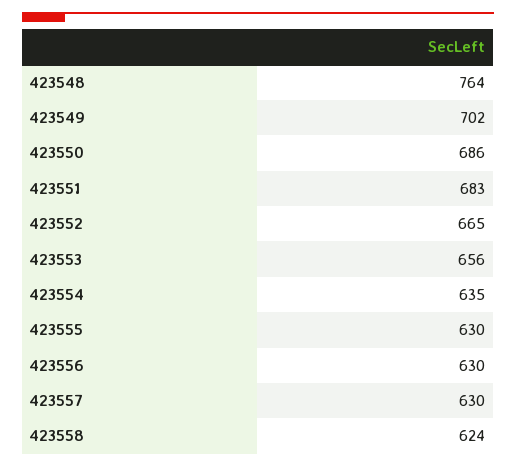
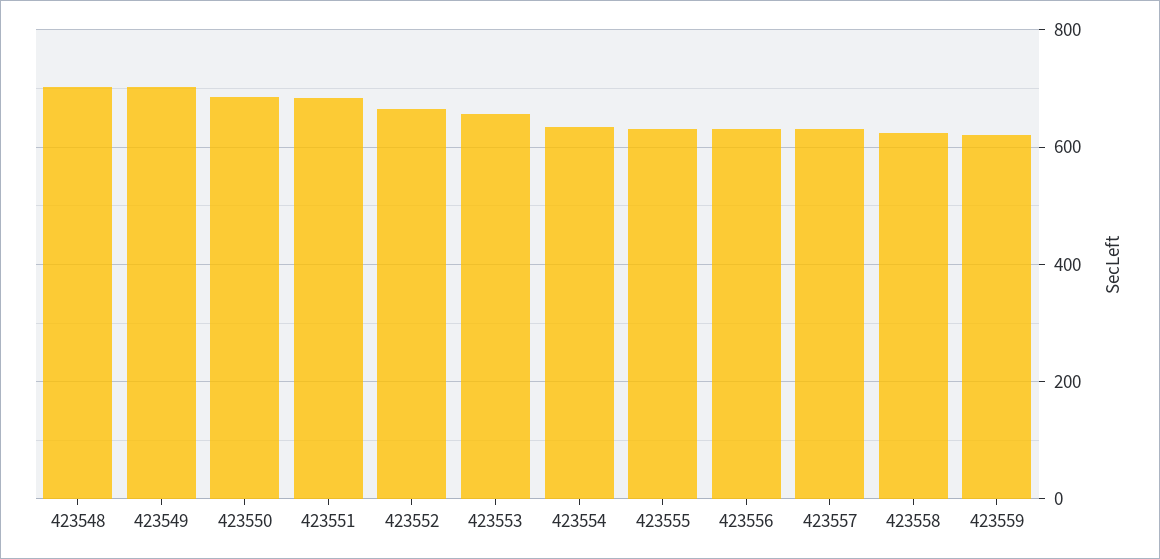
  {
-   "423548": 764,
+   "423548": 700,
    "423549": 702,
    "423550": 686,
    "423551": 683,
    "423552": 665,
    "423553": 656,
    "423554": 635,
    "423555": 630,
    "423556": 630,
    "423557": 630,
-   "423558": 624
+   "423558": 624,
+   "423559": 620
  }

